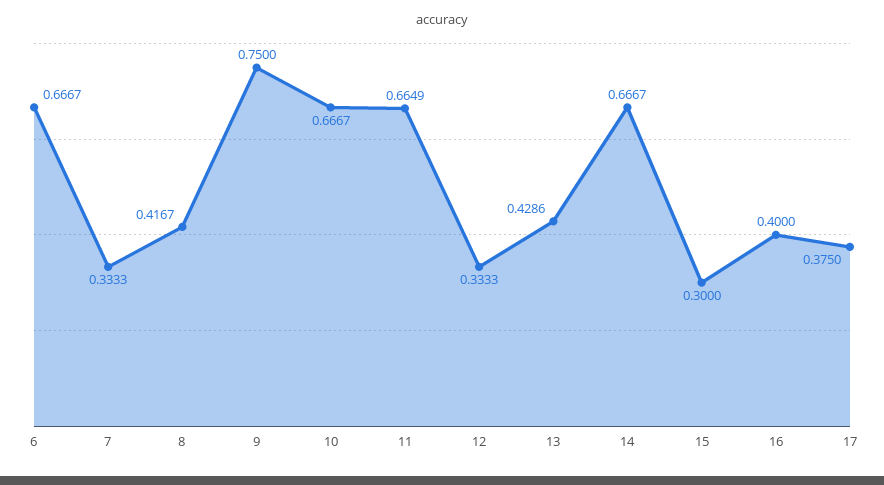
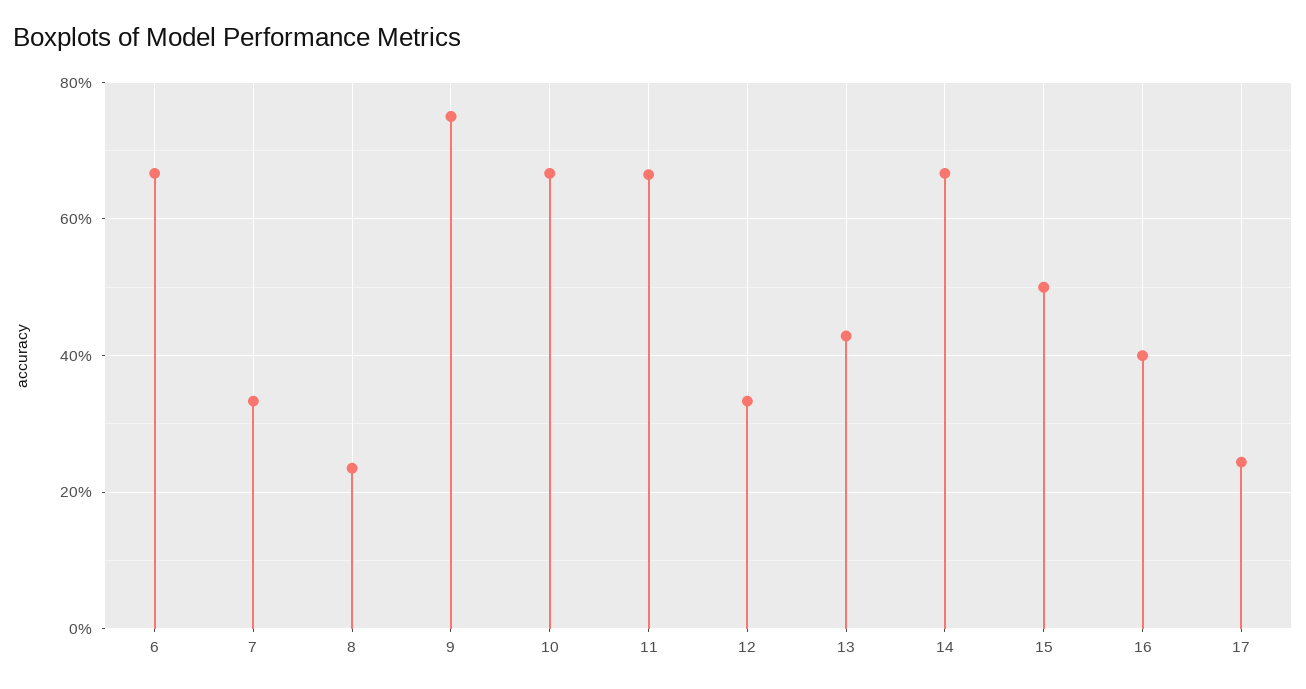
  {
    "6": 0.6667,
    "7": 0.3333,
-   "8": 0.4167,
+   "8": 0.24,
    "9": 0.75,
    "10": 0.6667,
    "11": 0.6649,
    "12": 0.3333,
    "13": 0.4286,
    "14": 0.6667,
-   "15": 0.3,
+   "15": 0.5,
    "16": 0.4,
-   "17": 0.375
+   "17": 0.24
  }

